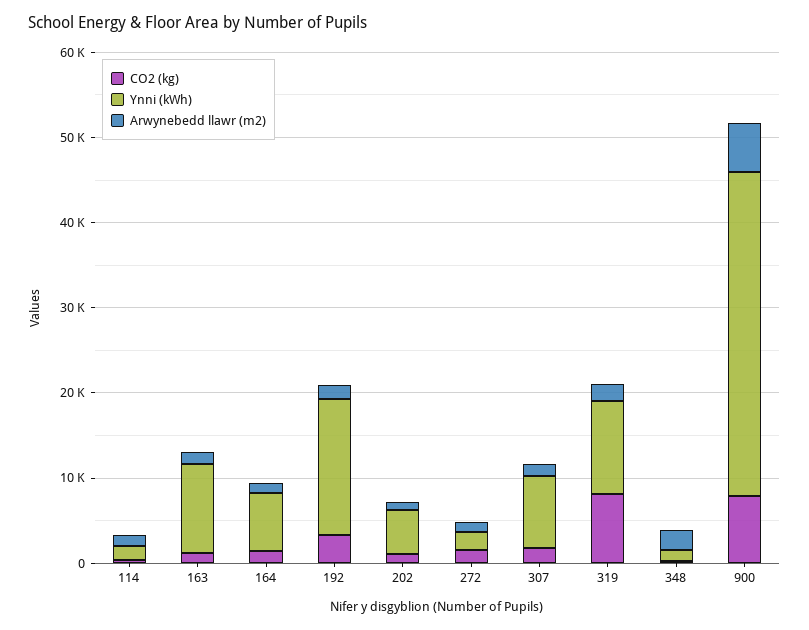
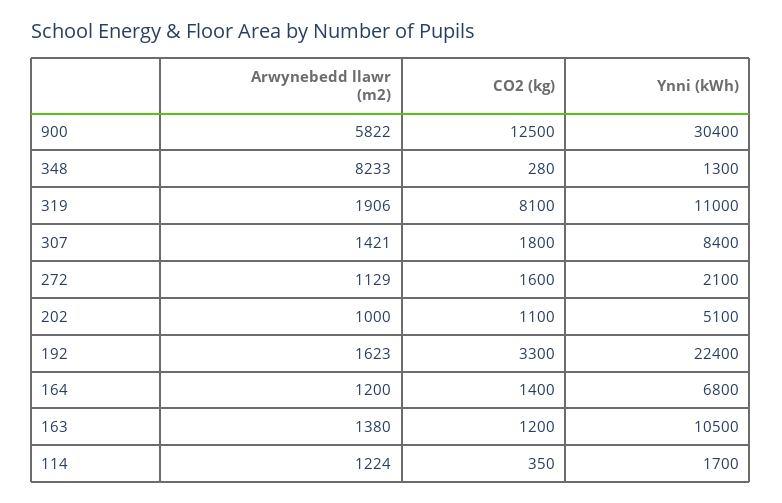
  {
    "CO2 (kg)": {
      "114": 350,
      "163": 1200,
      "164": 1400,
      "192": 3300,
      "202": 1100,
      "272": 1600,
      "307": 1800,
      "319": 8100,
      "348": 280,
-     "900": 8000
+     "900": 12500
    },
    "Ynni (kWh)": {
      "114": 1700,
      "163": 10500,
      "164": 6800,
-     "192": 16000,
+     "192": 22400,
      "202": 5100,
      "272": 2100,
      "307": 8400,
      "319": 11000,
      "348": 1300,
-     "900": 38000
+     "900": 30400
    },
    "Arwynebedd llawr (m2)": {
      "114": 1224,
      "163": 1380,
      "164": 1200,
      "192": 1623,
      "202": 1000,
      "272": 1129,
      "307": 1421,
      "319": 1906,
-     "348": 2000,
+     "348": 8233,
      "900": 5822
    }
  }

